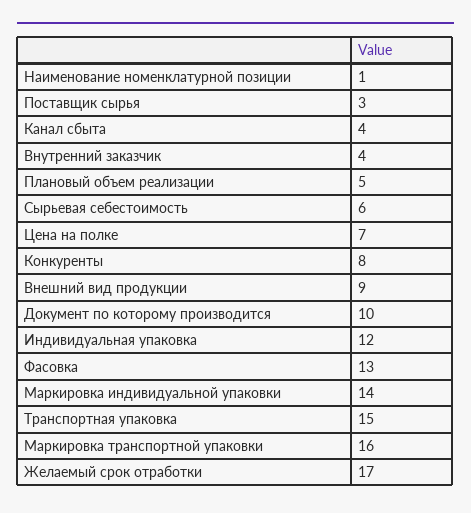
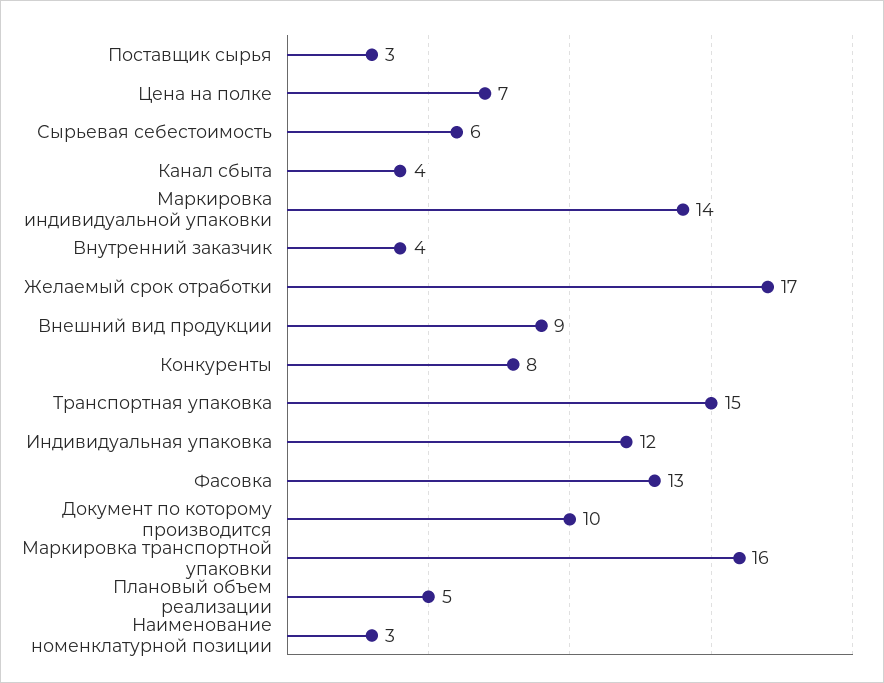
  {
-   "Наименование номенклатурной позиции": 1,
+   "Наименование номенклатурной позиции": 3,
    "Поставщик сырья": 3,
    "Канал сбыта": 4,
    "Внутренний заказчик": 4,
    "Плановый объем реализации": 5,
    "Сырьевая себестоимость": 6,
    "Цена на полке": 7,
    "Конкуренты": 8,
    "Внешний вид продукции": 9,
    "Документ по которому производится": 10,
    "Индивидуальная упаковка": 12,
    "Фасовка": 13,
    "Маркировка индивидуальной упаковки": 14,
    "Транспортная упаковка": 15,
    "Маркировка транспортной упаковки": 16,
    "Желаемый срок отработки": 17
  }

